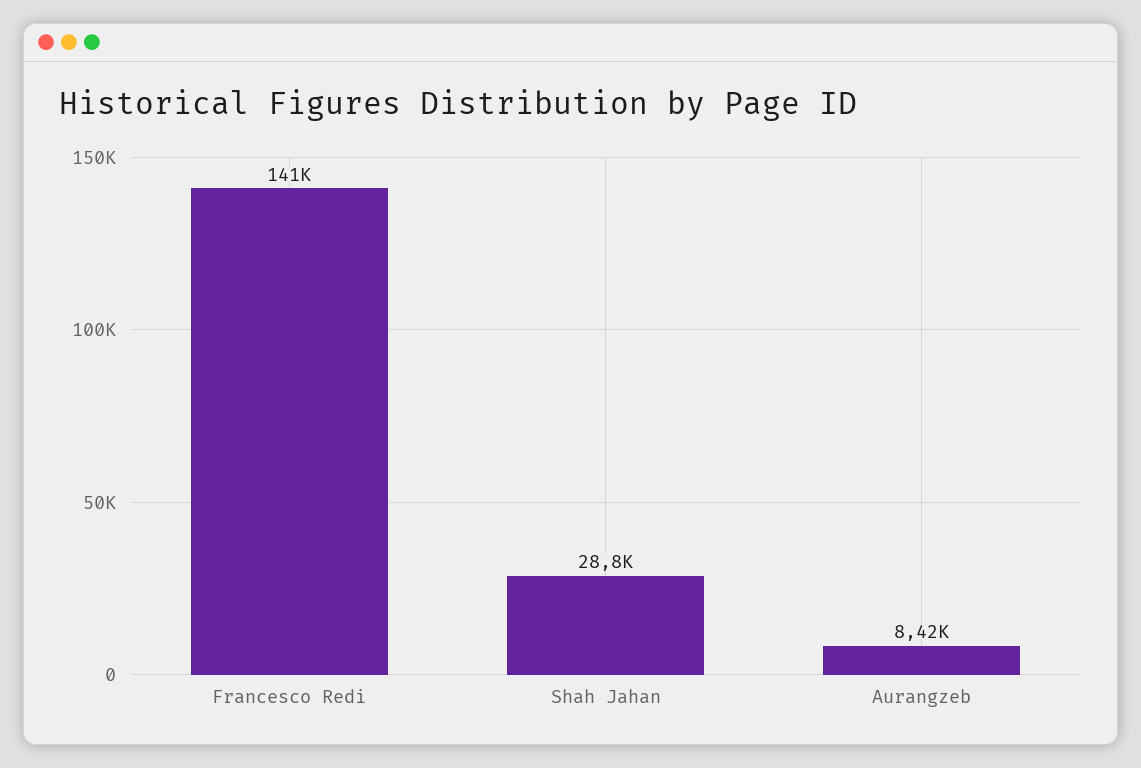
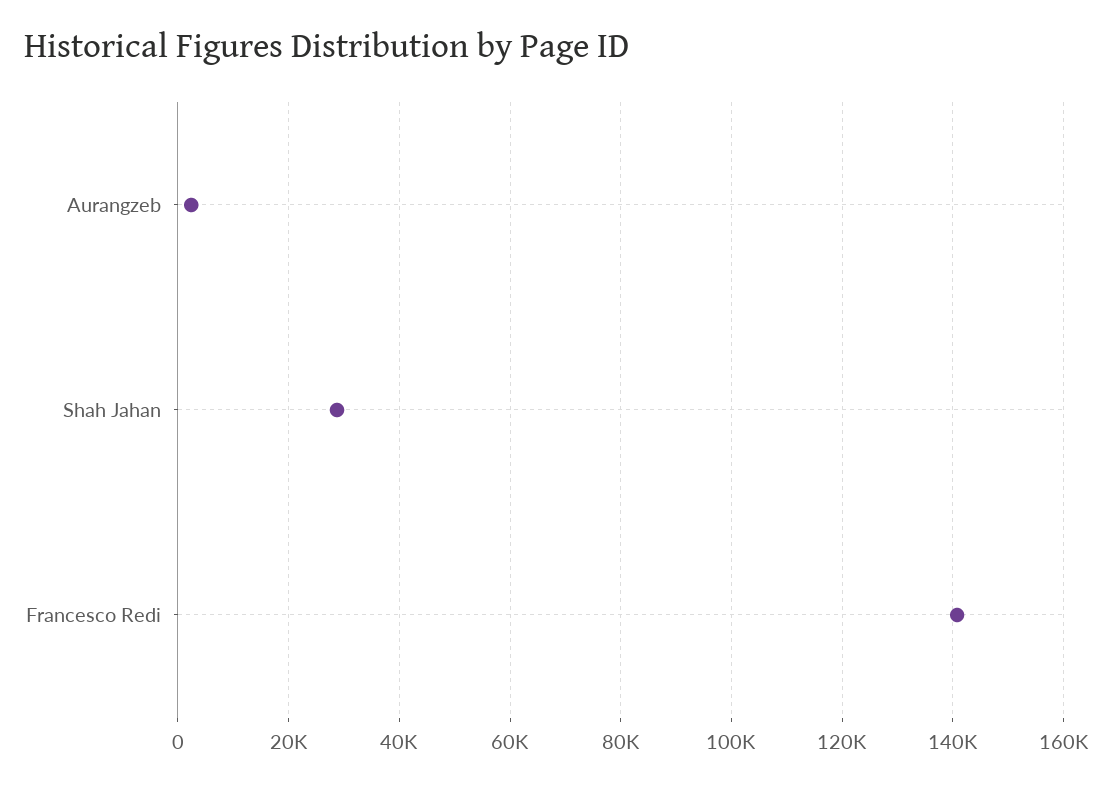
  {
    "Francesco Redi": 141000,
    "Shah Jahan": 28800,
-   "Aurangzeb": 8420
+   "Aurangzeb": 2000
  }

